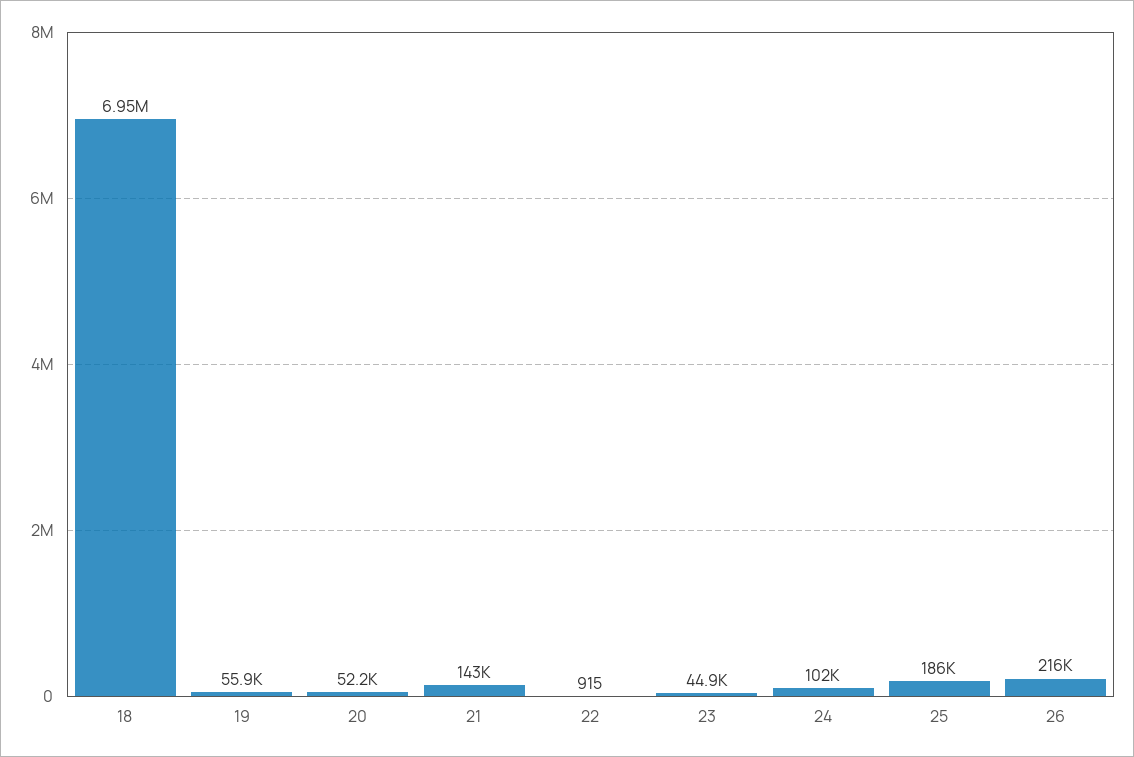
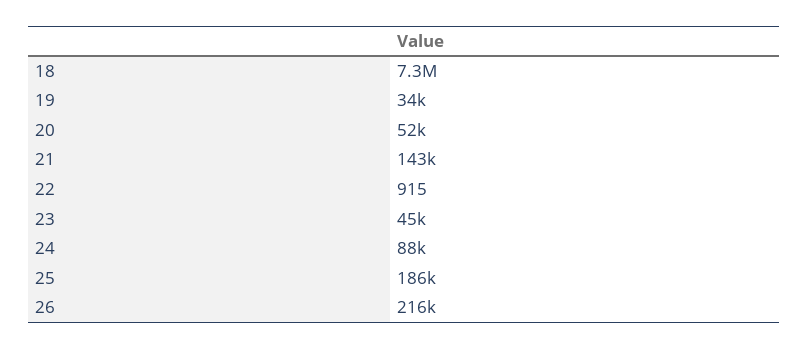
  {
-   "18": 6950000,
+   "18": 7300000,
-   "19": 55900,
+   "19": 34000,
    "20": 52200,
    "21": 143000,
    "22": 915,
    "23": 44900,
-   "24": 102000,
+   "24": 88000,
    "25": 186000,
    "26": 216000
  }

